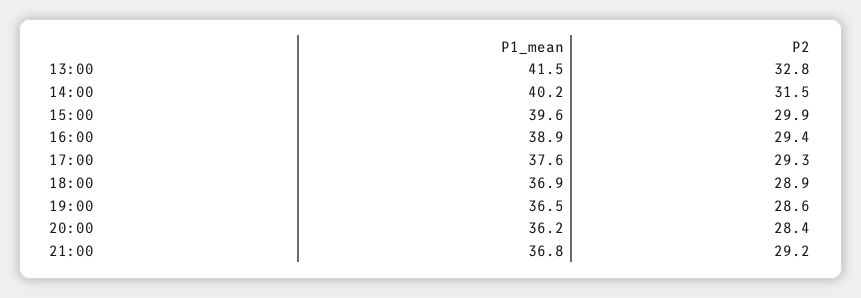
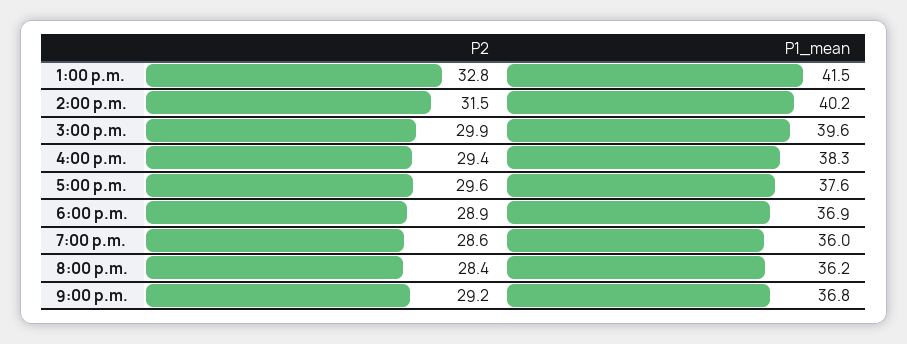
  {
    "P1_mean": {
      "13:00": 41.5,
      "14:00": 40.2,
      "15:00": 39.6,
-     "16:00": 38.9,
+     "16:00": 38.3,
      "17:00": 37.6,
      "18:00": 36.9,
-     "19:00": 36.5,
+     "19:00": 36,
      "20:00": 36.2,
      "21:00": 36.8
    },
    "P2": {
      "13:00": 32.8,
      "14:00": 31.5,
      "15:00": 29.9,
      "16:00": 29.4,
-     "17:00": 29.3,
+     "17:00": 29.6,
      "18:00": 28.9,
      "19:00": 28.6,
      "20:00": 28.4,
      "21:00": 29.2
    }
  }

